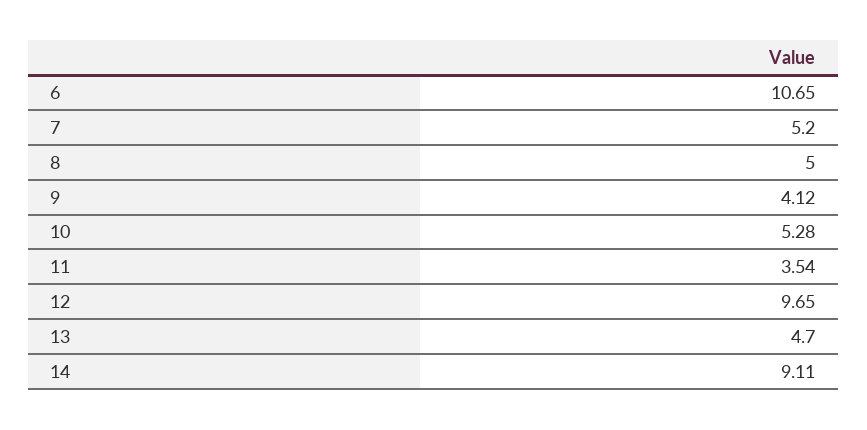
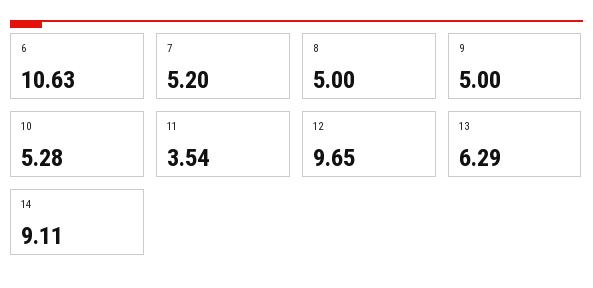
  {
-   "6": 10.65,
+   "6": 10.63,
    "7": 5.2,
    "8": 5,
-   "9": 4.12,
+   "9": 5,
    "10": 5.28,
    "11": 3.54,
    "12": 9.65,
-   "13": 4.7,
+   "13": 6.29,
    "14": 9.11
  }

